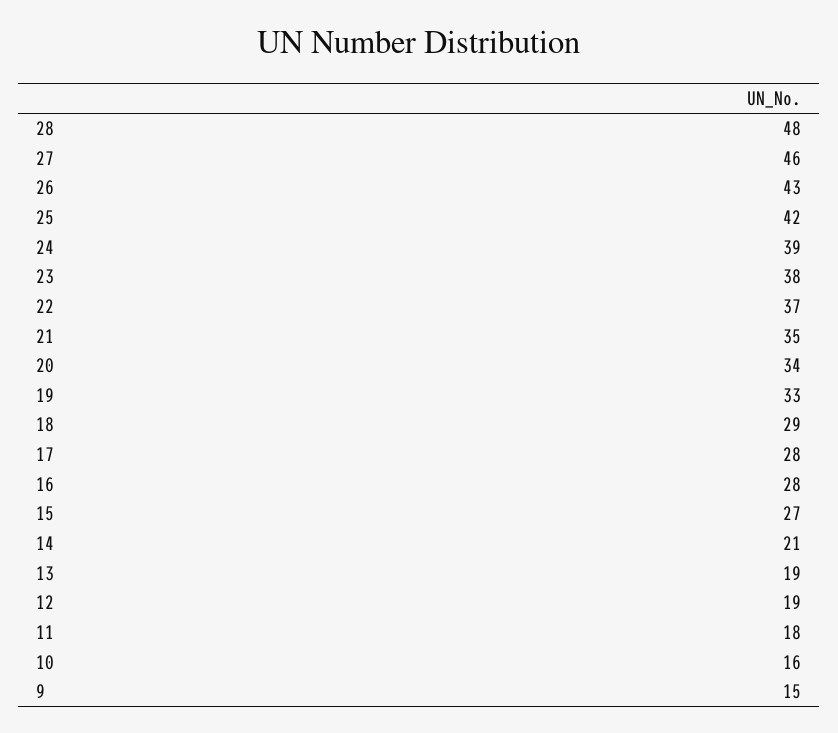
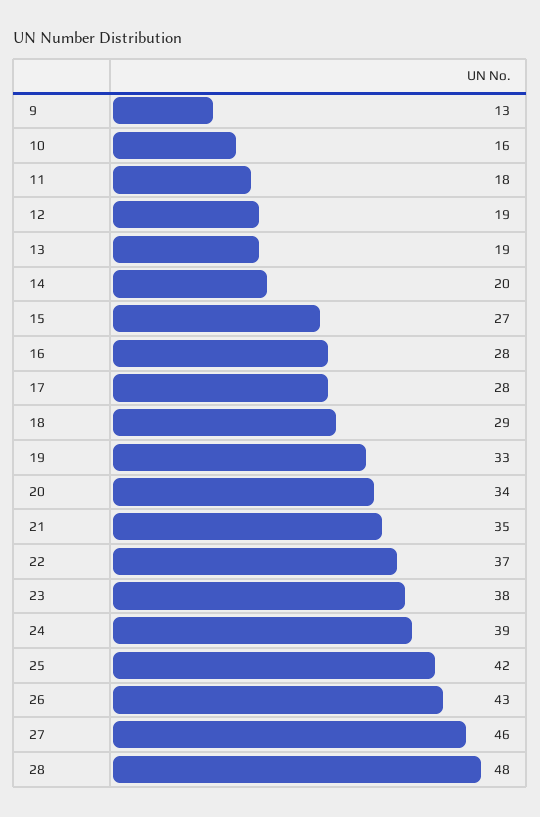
  {
    "28": 48,
    "27": 46,
    "26": 43,
    "25": 42,
    "24": 39,
    "23": 38,
    "22": 37,
    "21": 35,
    "20": 34,
    "19": 33,
    "18": 29,
    "17": 28,
    "16": 28,
    "15": 27,
-   "14": 21,
+   "14": 20,
    "13": 19,
    "12": 19,
    "11": 18,
    "10": 16,
-   "9": 15
+   "9": 13
  }

